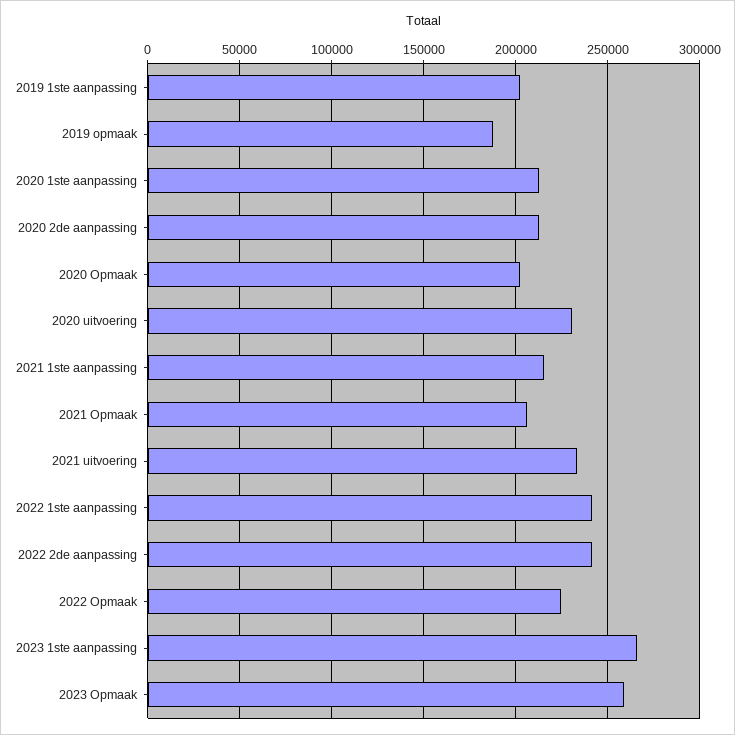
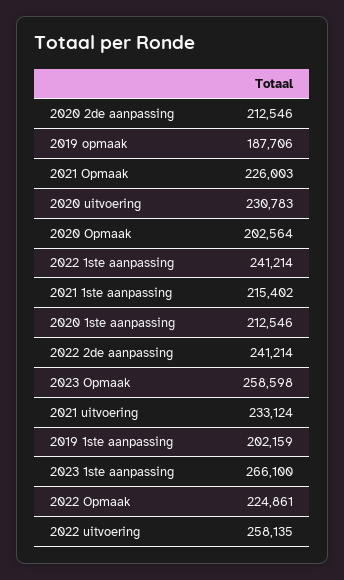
  {
    "2019 1ste aanpassing": 202159,
    "2019 opmaak": 187706,
    "2020 1ste aanpassing": 212546,
    "2020 2de aanpassing": 212546,
    "2020 Opmaak": 202564,
    "2020 uitvoering": 230783,
    "2021 1ste aanpassing": 215402,
-   "2021 Opmaak": 205000,
+   "2021 Opmaak": 226003,
    "2021 uitvoering": 233124,
    "2022 1ste aanpassing": 241214,
    "2022 2de aanpassing": 241214,
    "2022 Opmaak": 224861,
    "2023 1ste aanpassing": 266100,
-   "2023 Opmaak": 258598
+   "2023 Opmaak": 258598,
+   "2022 uitvoering": 258135
  }

